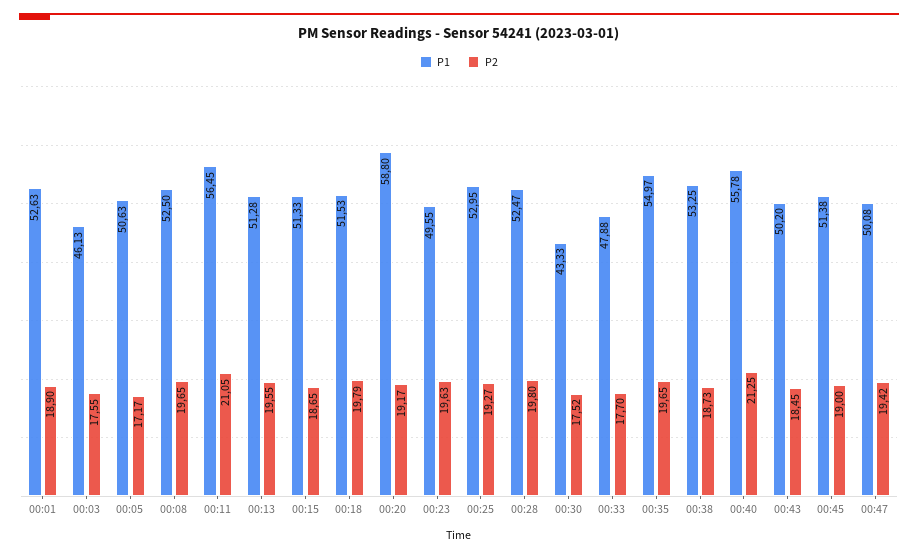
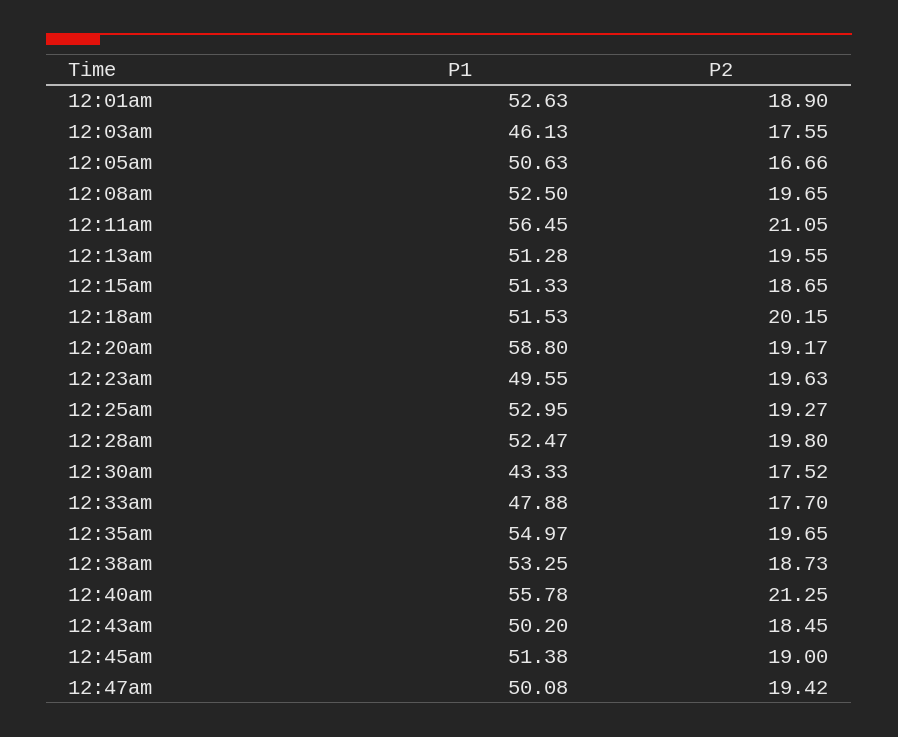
  {
    "P1": {
      "00:01": 52.63,
      "00:03": 46.13,
      "00:05": 50.63,
      "00:08": 52.5,
      "00:11": 56.45,
      "00:13": 51.28,
      "00:15": 51.33,
      "00:18": 51.53,
      "00:20": 58.8,
      "00:23": 49.55,
      "00:25": 52.95,
      "00:28": 52.47,
      "00:30": 43.33,
      "00:33": 47.88,
      "00:35": 54.97,
      "00:38": 53.25,
      "00:40": 55.78,
      "00:43": 50.2,
      "00:45": 51.38,
      "00:47": 50.08
    },
    "P2": {
      "00:01": 18.9,
      "00:03": 17.55,
-     "00:05": 17.17,
+     "00:05": 16.66,
      "00:08": 19.65,
      "00:11": 21.05,
      "00:13": 19.55,
      "00:15": 18.65,
-     "00:18": 19.79,
+     "00:18": 20.15,
      "00:20": 19.17,
      "00:23": 19.63,
      "00:25": 19.27,
      "00:28": 19.8,
      "00:30": 17.52,
      "00:33": 17.7,
      "00:35": 19.65,
      "00:38": 18.73,
      "00:40": 21.25,
      "00:43": 18.45,
      "00:45": 19,
      "00:47": 19.42
    }
  }

